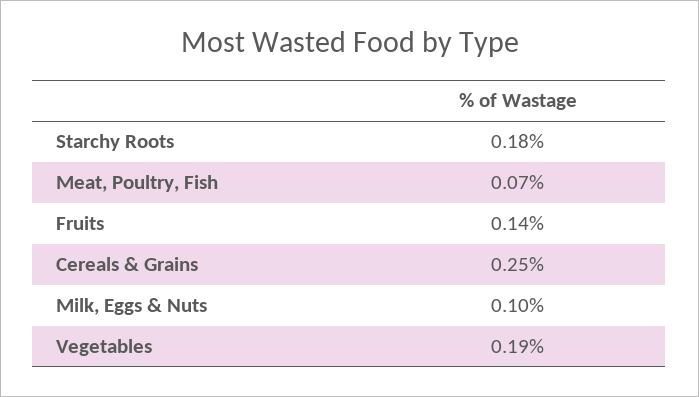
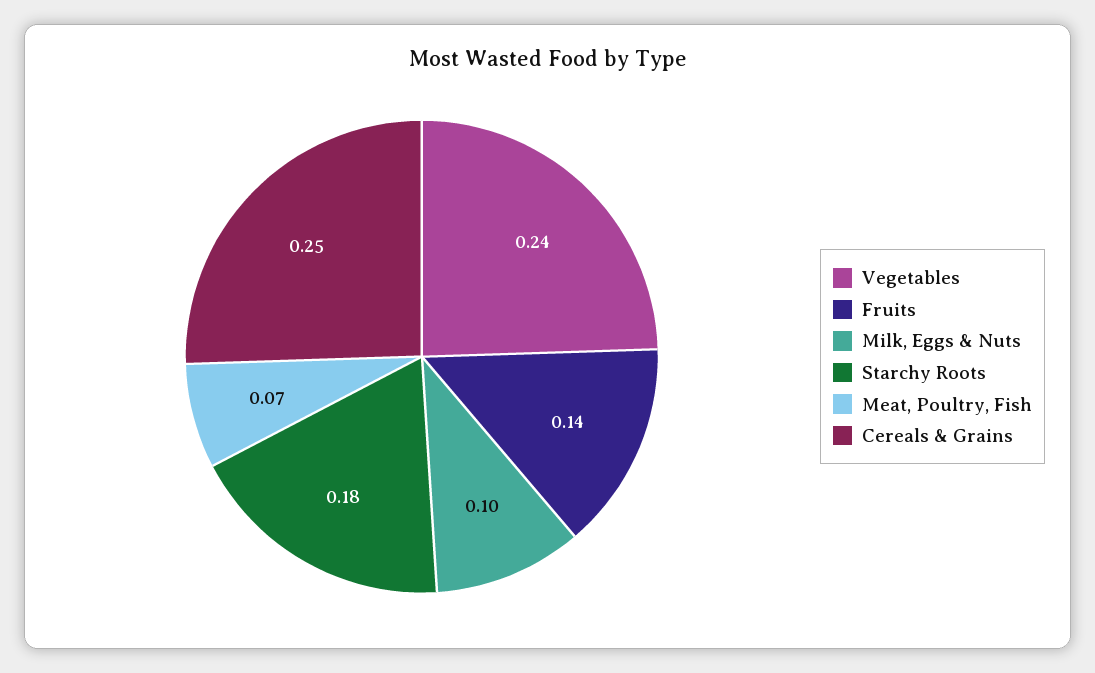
  {
    "Starchy Roots": 0.18,
    "Meat, Poultry, Fish": 0.07,
    "Fruits": 0.14,
    "Cereals & Grains": 0.25,
    "Milk, Eggs & Nuts": 0.1,
-   "Vegetables": 0.19
+   "Vegetables": 0.24
  }

